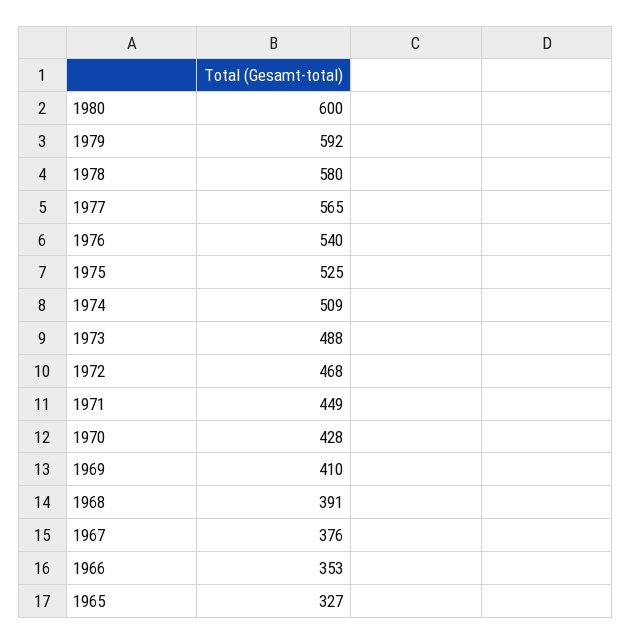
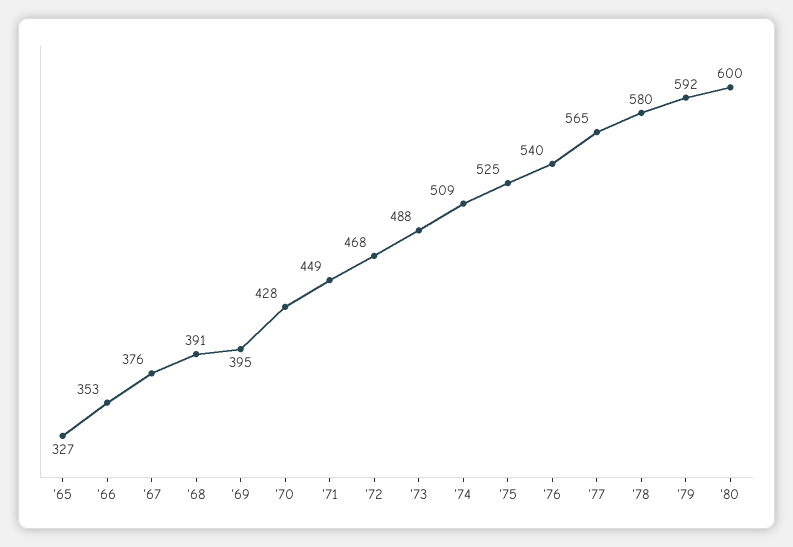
  {
    "1980": 600,
    "1979": 592,
    "1978": 580,
    "1977": 565,
    "1976": 540,
    "1975": 525,
    "1974": 509,
    "1973": 488,
    "1972": 468,
    "1971": 449,
    "1970": 428,
-   "1969": 410,
+   "1969": 395,
    "1968": 391,
    "1967": 376,
    "1966": 353,
    "1965": 327
  }

